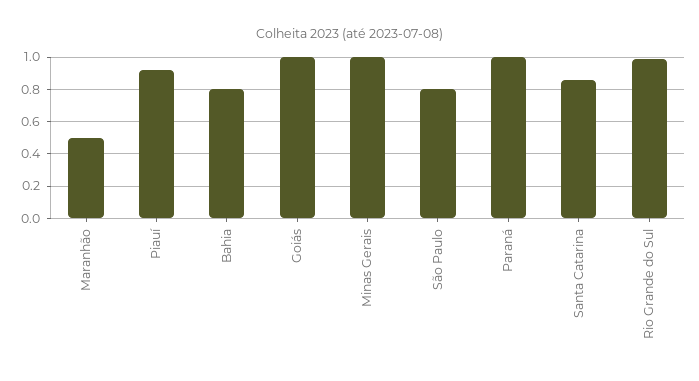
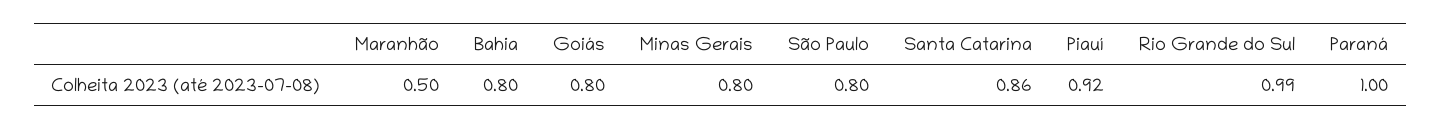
  {
    "Maranhão": 0.5,
    "Piauí": 0.92,
    "Bahia": 0.8,
-   "Goiás": 1,
+   "Goiás": 0.8,
-   "Minas Gerais": 1,
+   "Minas Gerais": 0.8,
    "São Paulo": 0.8,
    "Paraná": 1,
    "Santa Catarina": 0.86,
    "Rio Grande do Sul": 0.99
  }

